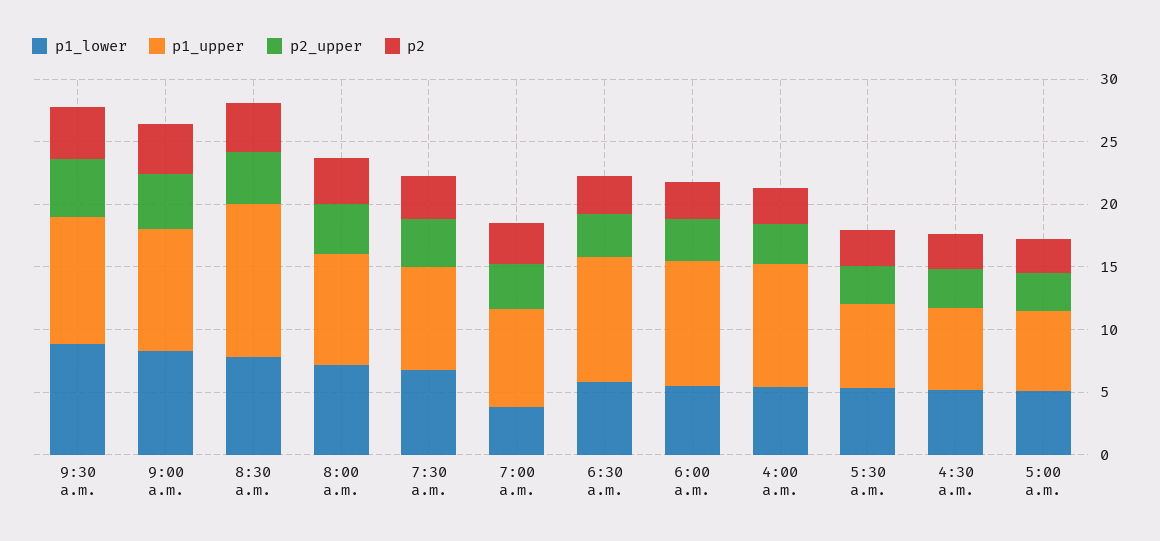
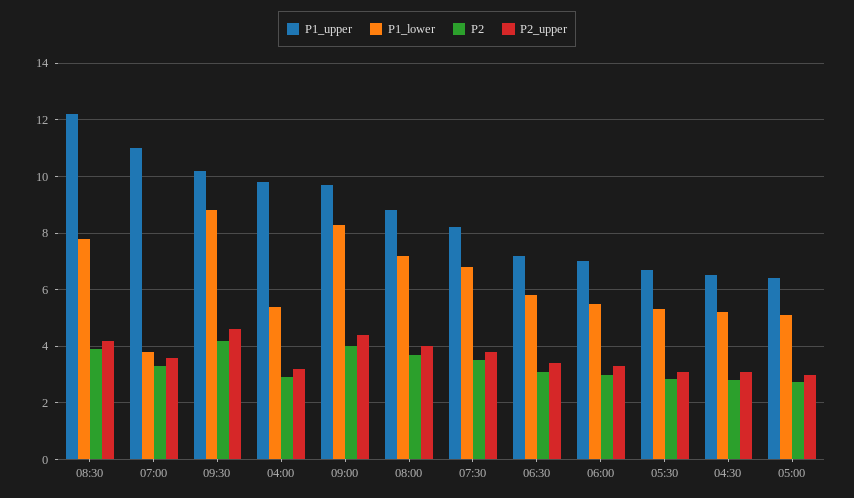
  {
    "p1_lower": {
      "9:30 a.m.": 8.75,
      "9:00 a.m.": 8.25,
      "8:30 a.m.": 7.75,
      "8:00 a.m.": 7.25,
      "7:30 a.m.": 6.75,
      "7:00 a.m.": 3.75,
      "6:30 a.m.": 5.75,
      "6:00 a.m.": 5.5,
      "4:00 a.m.": 5.5,
      "5:30 a.m.": 5.25,
      "4:30 a.m.": 5.25,
      "5:00 a.m.": 5
    },
    "p1_upper": {
      "9:30 a.m.": 10.25,
      "9:00 a.m.": 9.75,
      "8:30 a.m.": 12.25,
      "8:00 a.m.": 8.75,
      "7:30 a.m.": 8.25,
-     "7:00 a.m.": 8,
+     "7:00 a.m.": 11,
-     "6:30 a.m.": 10,
+     "6:30 a.m.": 7.25,
-     "6:00 a.m.": 10,
+     "6:00 a.m.": 7,
      "4:00 a.m.": 9.75,
      "5:30 a.m.": 6.75,
      "4:30 a.m.": 6.5,
      "5:00 a.m.": 6.5
    },
    "p2_upper": {
      "9:30 a.m.": 4.5,
      "9:00 a.m.": 4.5,
      "8:30 a.m.": 4.25,
      "8:00 a.m.": 4,
      "7:30 a.m.": 3.75,
      "7:00 a.m.": 3.5,
      "6:30 a.m.": 3.5,
      "6:00 a.m.": 3.25,
      "4:00 a.m.": 3.25,
      "5:30 a.m.": 3,
      "4:30 a.m.": 3,
      "5:00 a.m.": 3
    },
    "p2": {
      "9:30 a.m.": 4.25,
      "9:00 a.m.": 4,
      "8:30 a.m.": 4,
      "8:00 a.m.": 3.75,
      "7:30 a.m.": 3.5,
      "7:00 a.m.": 3.25,
      "6:30 a.m.": 3,
      "6:00 a.m.": 3,
      "4:00 a.m.": 3,
      "5:30 a.m.": 2.75,
      "4:30 a.m.": 2.75,
      "5:00 a.m.": 2.75
    }
  }

